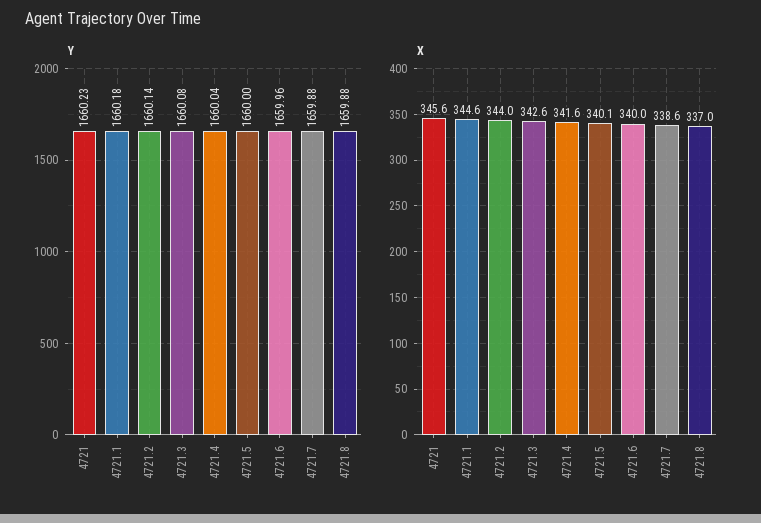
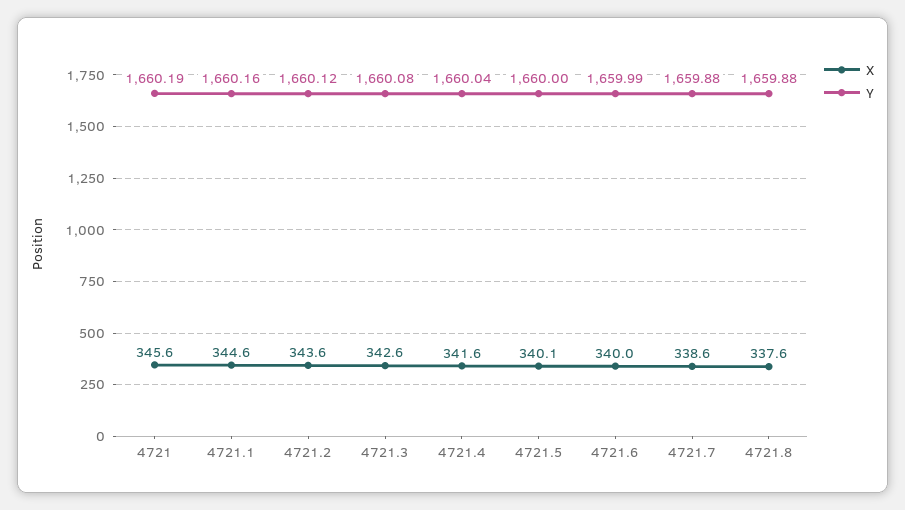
  {
    "Y": {
-     "4721": 1660.23,
+     "4721": 1660.19,
-     "4721.1": 1660.18,
+     "4721.1": 1660.16,
-     "4721.2": 1660.14,
+     "4721.2": 1660.12,
      "4721.3": 1660.08,
      "4721.4": 1660.04,
      "4721.5": 1660,
-     "4721.6": 1659.96,
+     "4721.6": 1659.99,
      "4721.7": 1659.88,
      "4721.8": 1659.88
    },
    "X": {
      "4721": 345.6,
      "4721.1": 344.6,
-     "4721.2": 344,
+     "4721.2": 343.6,
      "4721.3": 342.6,
      "4721.4": 341.6,
      "4721.5": 340.1,
      "4721.6": 340,
      "4721.7": 338.6,
-     "4721.8": 337
+     "4721.8": 337.6
    }
  }

